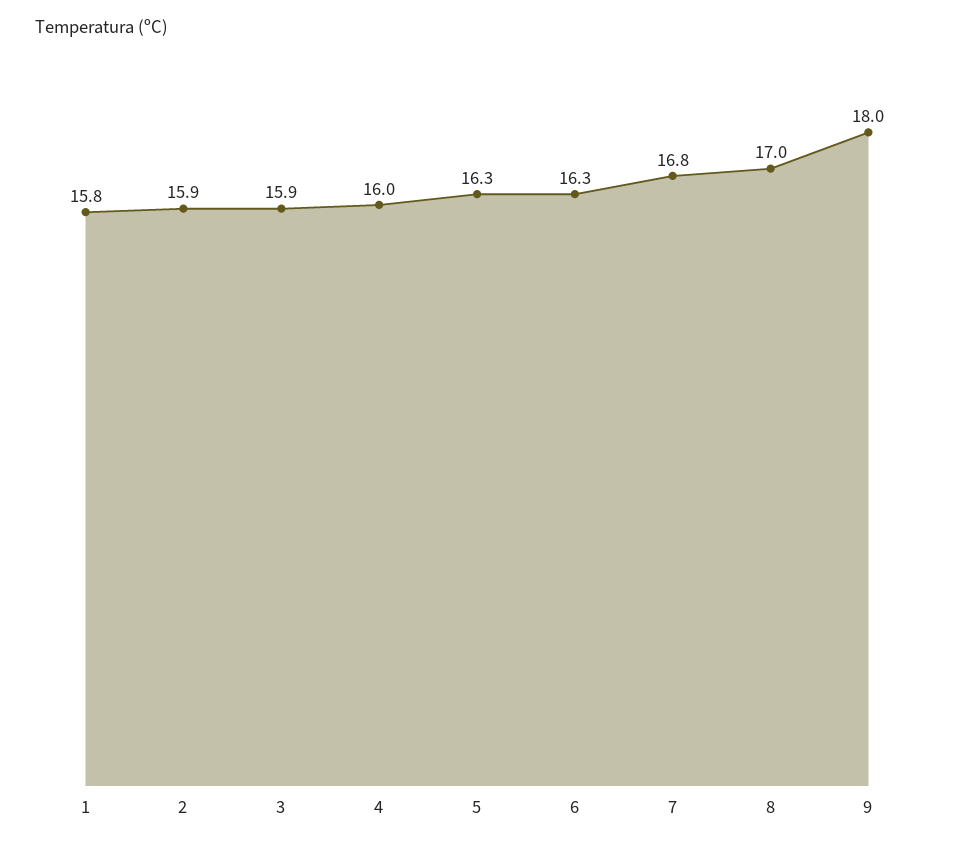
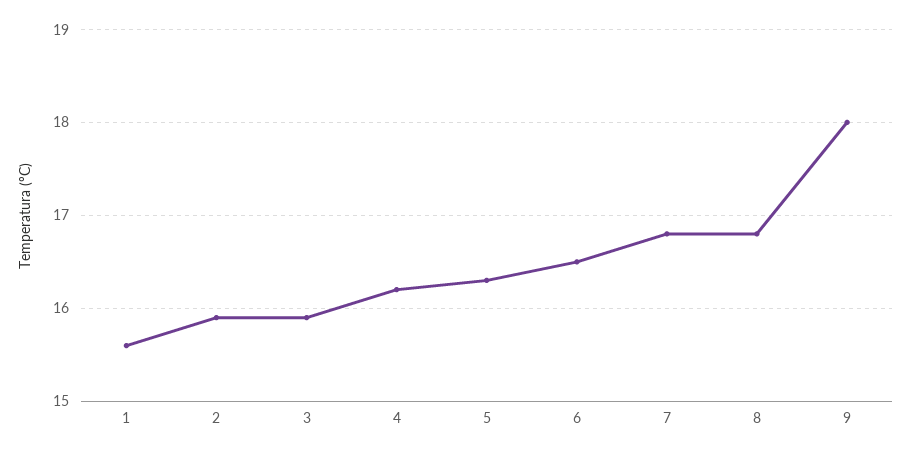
  {
-   "1": 15.8,
+   "1": 15.6,
    "2": 15.9,
    "3": 15.9,
-   "4": 16,
+   "4": 16.2,
    "5": 16.3,
-   "6": 16.3,
+   "6": 16.5,
    "7": 16.8,
-   "8": 17,
+   "8": 16.8,
    "9": 18
  }

